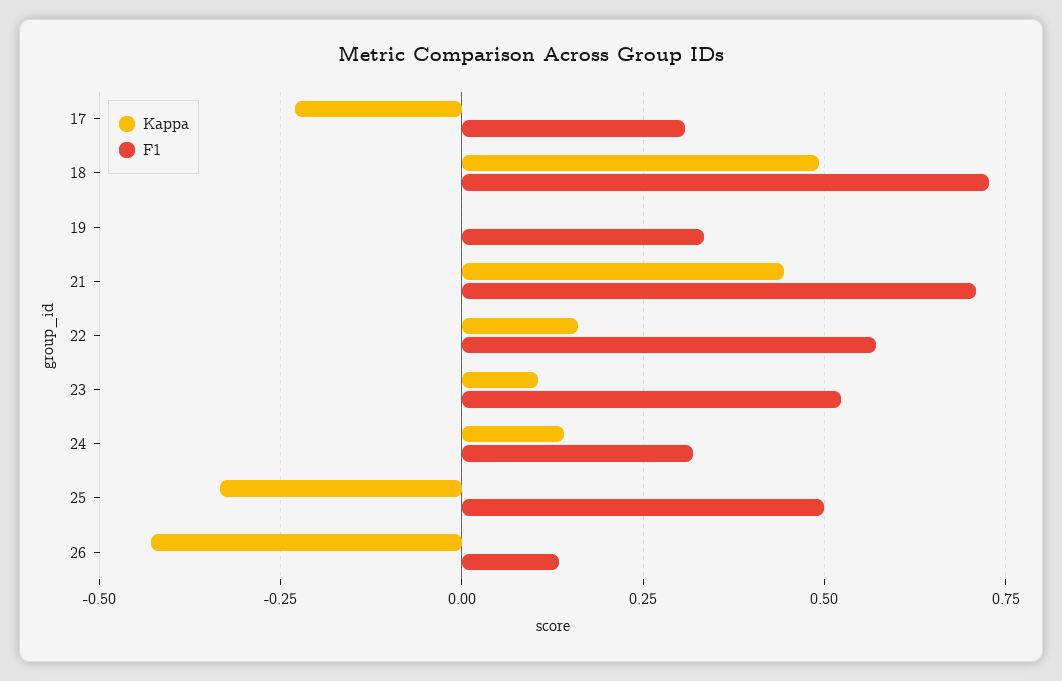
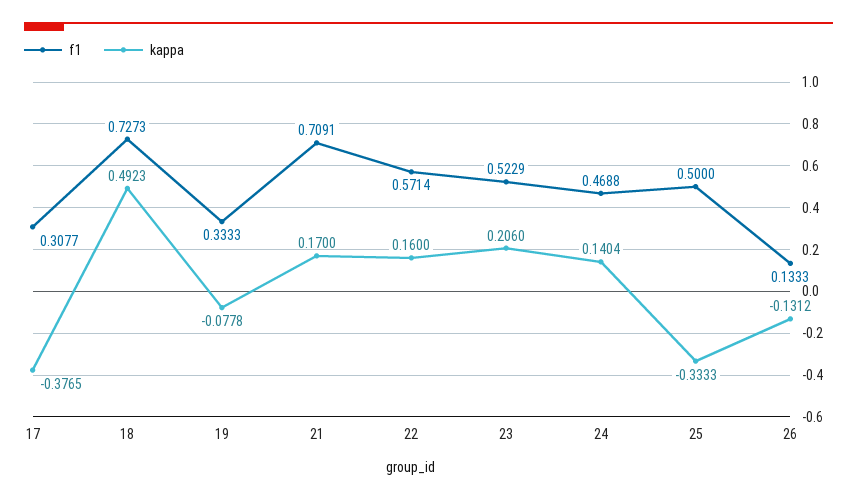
  {
    "Kappa": {
-     "17": -0.225,
+     "17": -0.3765,
      "18": 0.4923,
-     "19": 0,
+     "19": -0.0778,
-     "21": 0.45,
+     "21": 0.17,
      "22": 0.16,
-     "23": 0.1,
+     "23": 0.206,
      "24": 0.1404,
      "25": -0.3333,
-     "26": -0.425
+     "26": -0.1312
    },
    "F1": {
      "17": 0.3077,
      "18": 0.7273,
      "19": 0.3333,
      "21": 0.7091,
      "22": 0.5714,
      "23": 0.5229,
-     "24": 0.325,
+     "24": 0.4688,
      "25": 0.5,
      "26": 0.1333
    }
  }

